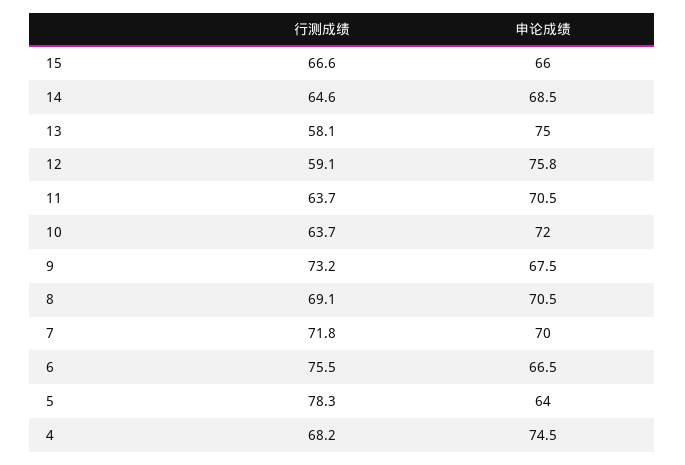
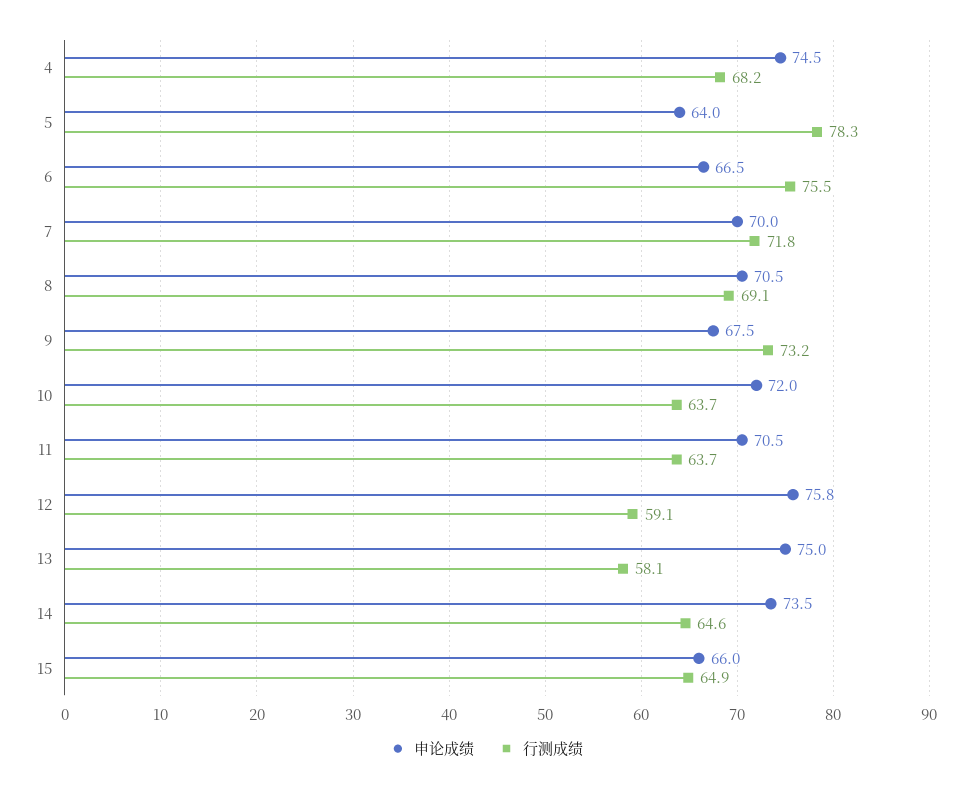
  {
    "行测成绩": {
-     "15": 66.6,
+     "15": 64.9,
      "14": 64.6,
      "13": 58.1,
      "12": 59.1,
      "11": 63.7,
      "10": 63.7,
      "9": 73.2,
      "8": 69.1,
      "7": 71.8,
      "6": 75.5,
      "5": 78.3,
      "4": 68.2
    },
    "申论成绩": {
      "15": 66,
-     "14": 68.5,
+     "14": 73.5,
      "13": 75,
      "12": 75.8,
      "11": 70.5,
      "10": 72,
      "9": 67.5,
      "8": 70.5,
      "7": 70,
      "6": 66.5,
      "5": 64,
      "4": 74.5
    }
  }

